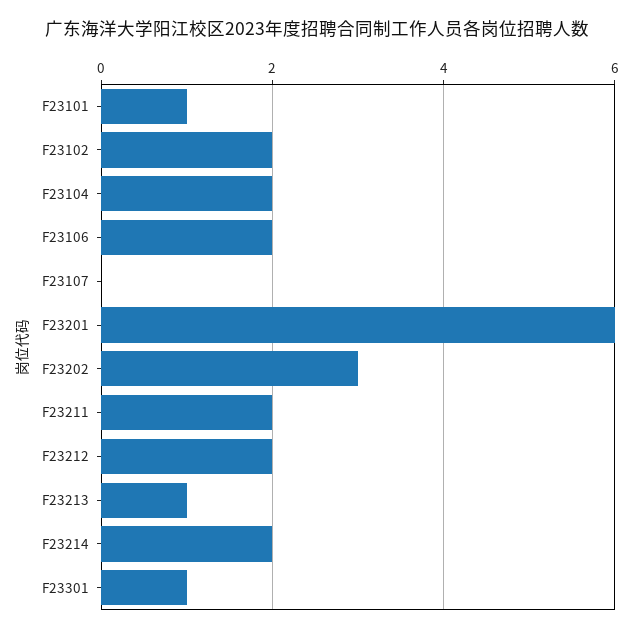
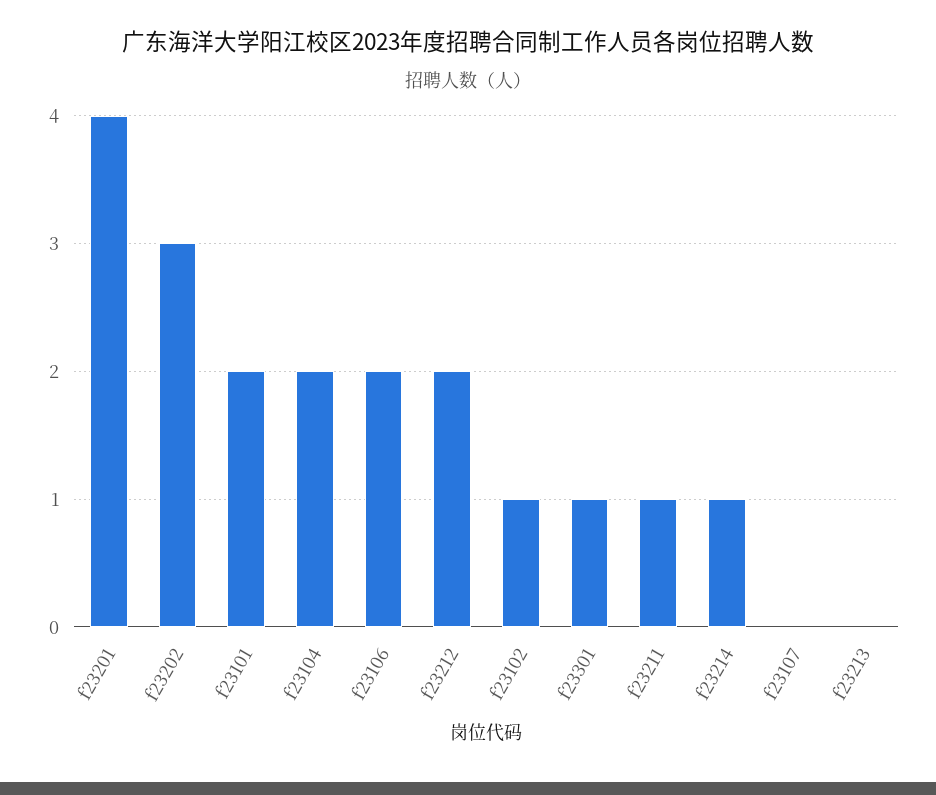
  {
-   "F23101": 1,
+   "F23101": 2,
-   "F23102": 2,
+   "F23102": 1,
    "F23104": 2,
    "F23106": 2,
    "F23107": 0,
-   "F23201": 6,
+   "F23201": 4,
    "F23202": 3,
-   "F23211": 2,
+   "F23211": 1,
    "F23212": 2,
-   "F23213": 1,
+   "F23213": 0,
-   "F23214": 2,
+   "F23214": 1,
    "F23301": 1
  }

